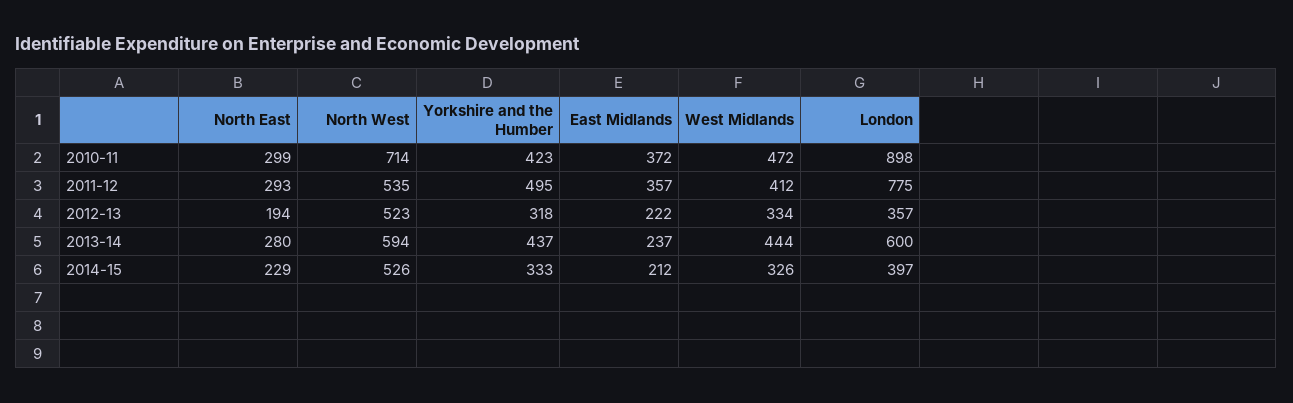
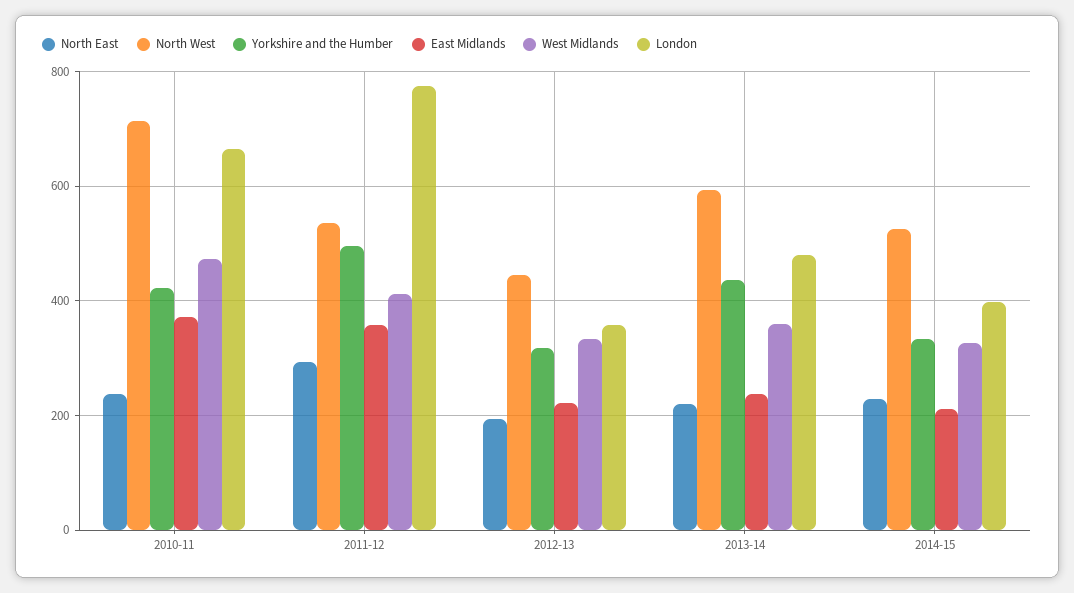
  {
    "North East": {
-     "2010-11": 299,
+     "2010-11": 240,
      "2011-12": 293,
      "2012-13": 194,
-     "2013-14": 280,
+     "2013-14": 220,
      "2014-15": 229
    },
    "North West": {
      "2010-11": 714,
      "2011-12": 535,
-     "2012-13": 523,
+     "2012-13": 440,
      "2013-14": 594,
      "2014-15": 526
    },
    "Yorkshire and the Humber": {
      "2010-11": 423,
      "2011-12": 495,
      "2012-13": 318,
      "2013-14": 437,
      "2014-15": 333
    },
    "East Midlands": {
      "2010-11": 372,
      "2011-12": 357,
      "2012-13": 222,
      "2013-14": 237,
      "2014-15": 212
    },
    "West Midlands": {
      "2010-11": 472,
      "2011-12": 412,
      "2012-13": 334,
-     "2013-14": 444,
+     "2013-14": 360,
      "2014-15": 326
    },
    "London": {
-     "2010-11": 898,
+     "2010-11": 660,
      "2011-12": 775,
      "2012-13": 357,
-     "2013-14": 600,
+     "2013-14": 480,
      "2014-15": 397
    }
  }

